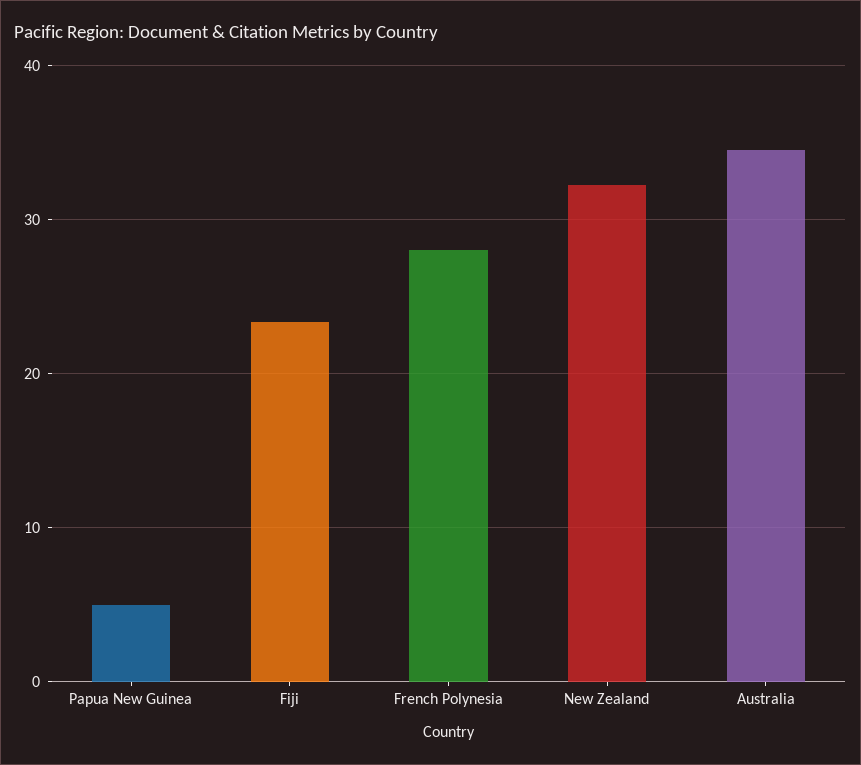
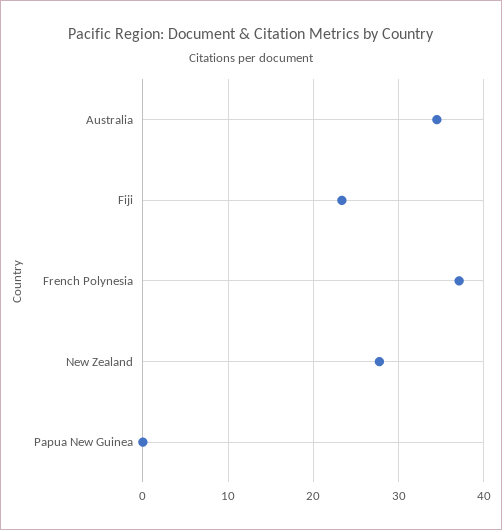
  {
-   "Papua New Guinea": 5,
+   "Papua New Guinea": 0,
    "Fiji": 23,
-   "French Polynesia": 28,
+   "French Polynesia": 37,
-   "New Zealand": 32,
+   "New Zealand": 28,
    "Australia": 34
  }

